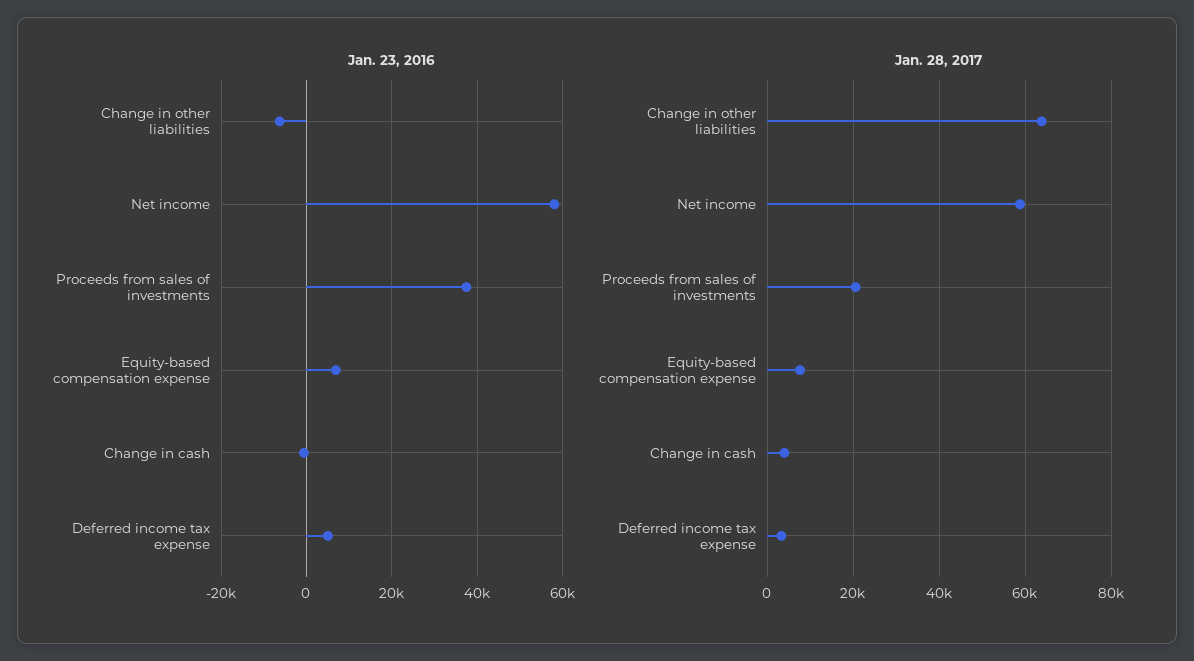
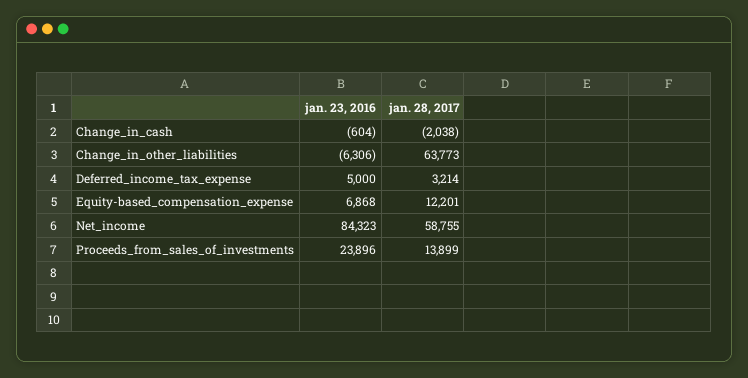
  {
    "Jan. 23, 2016": {
      "Change in other liabilities": -6306,
-     "Net income": 58000,
+     "Net income": 84323,
-     "Proceeds from sales of investments": 38000,
+     "Proceeds from sales of investments": 23896,
      "Equity-based compensation expense": 6868,
      "Change in cash": -604,
      "Deferred income tax expense": 5000
    },
    "Jan. 28, 2017": {
      "Change in other liabilities": 63773,
      "Net income": 58755,
-     "Proceeds from sales of investments": 20000,
+     "Proceeds from sales of investments": 13899,
-     "Equity-based compensation expense": 8000,
+     "Equity-based compensation expense": 12201,
-     "Change in cash": 4000,
+     "Change in cash": -2038,
      "Deferred income tax expense": 3214
    }
  }

